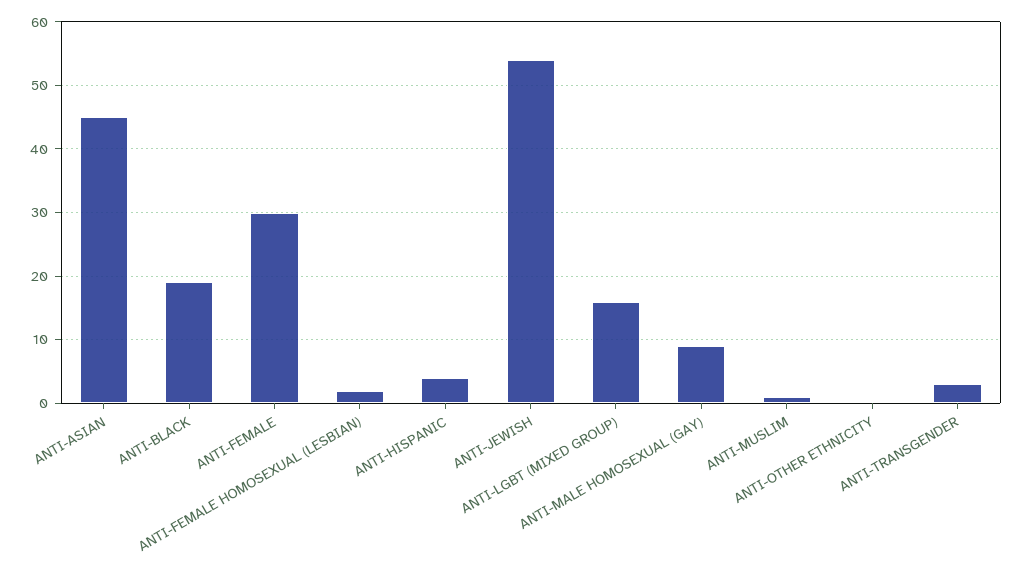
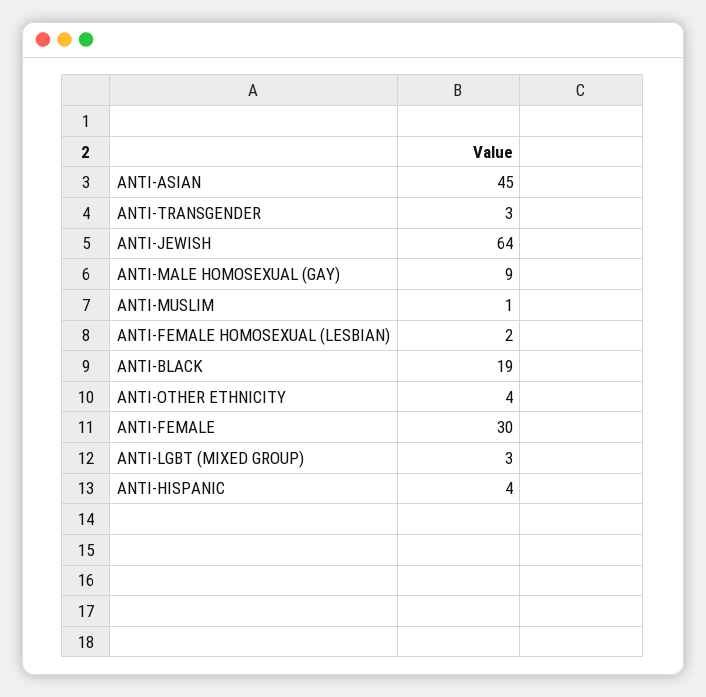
  {
    "ANTI-ASIAN": 45,
    "ANTI-BLACK": 19,
    "ANTI-FEMALE": 30,
    "ANTI-FEMALE HOMOSEXUAL (LESBIAN)": 2,
    "ANTI-HISPANIC": 4,
-   "ANTI-JEWISH": 54,
+   "ANTI-JEWISH": 64,
-   "ANTI-LGBT (MIXED GROUP)": 16,
+   "ANTI-LGBT (MIXED GROUP)": 3,
    "ANTI-MALE HOMOSEXUAL (GAY)": 9,
    "ANTI-MUSLIM": 1,
-   "ANTI-OTHER ETHNICITY": 0,
+   "ANTI-OTHER ETHNICITY": 4,
    "ANTI-TRANSGENDER": 3
  }

